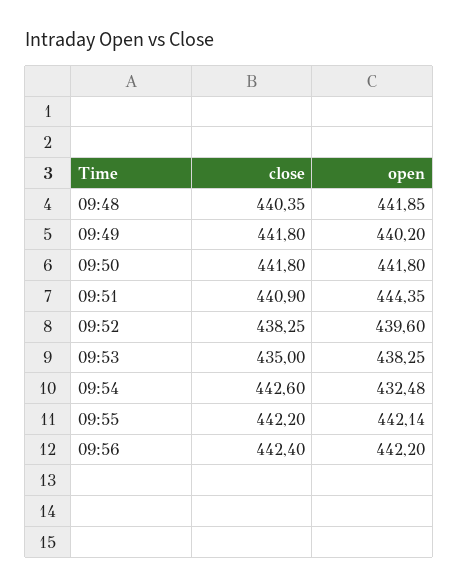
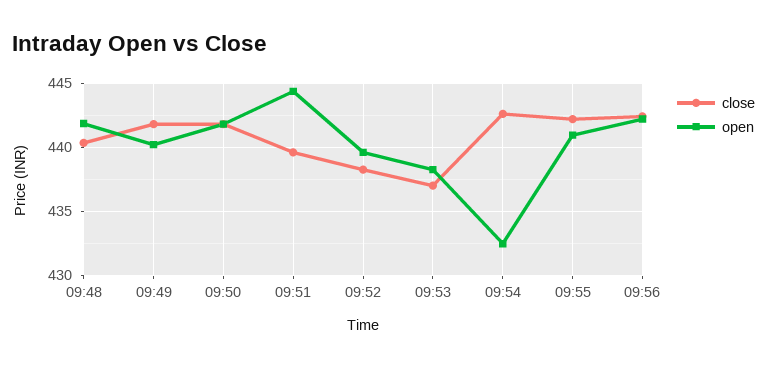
  {
    "close": {
      "09:48": 440.35,
      "09:49": 441.8,
      "09:50": 441.8,
-     "09:51": 440.9,
+     "09:51": 439.5,
      "09:52": 438.25,
-     "09:53": 435,
+     "09:53": 437,
      "09:54": 442.6,
      "09:55": 442.2,
      "09:56": 442.4
    },
    "open": {
      "09:48": 441.85,
      "09:49": 440.2,
      "09:50": 441.8,
      "09:51": 444.35,
      "09:52": 439.6,
      "09:53": 438.25,
      "09:54": 432.48,
-     "09:55": 442.14,
+     "09:55": 441,
      "09:56": 442.2
    }
  }

